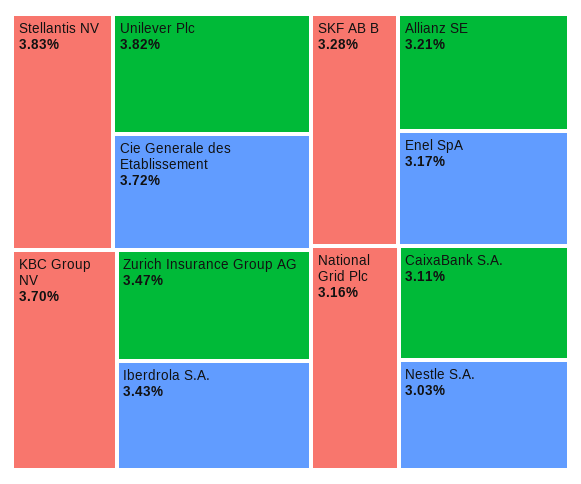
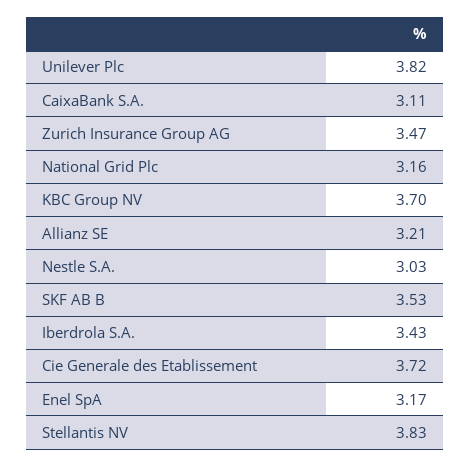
  {
    "Stellantis NV": 3.83,
    "Unilever Plc": 3.82,
    "Cie Generale des Etablissement": 3.72,
    "KBC Group NV": 3.7,
    "Zurich Insurance Group AG": 3.47,
    "Iberdrola S.A.": 3.43,
-   "SKF AB B": 3.28,
+   "SKF AB B": 3.53,
    "Allianz SE": 3.21,
    "Enel SpA": 3.17,
    "National Grid Plc": 3.16,
    "CaixaBank S.A.": 3.11,
    "Nestle S.A.": 3.03
  }

